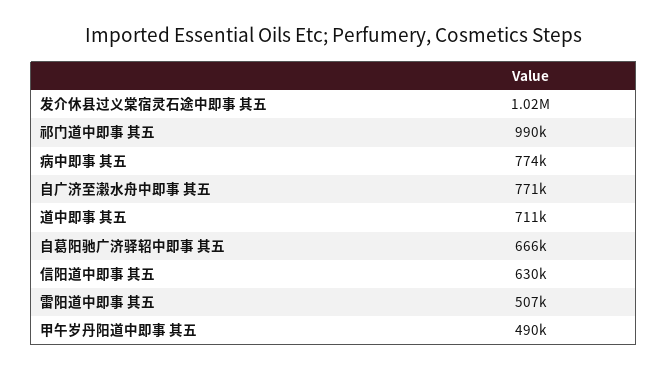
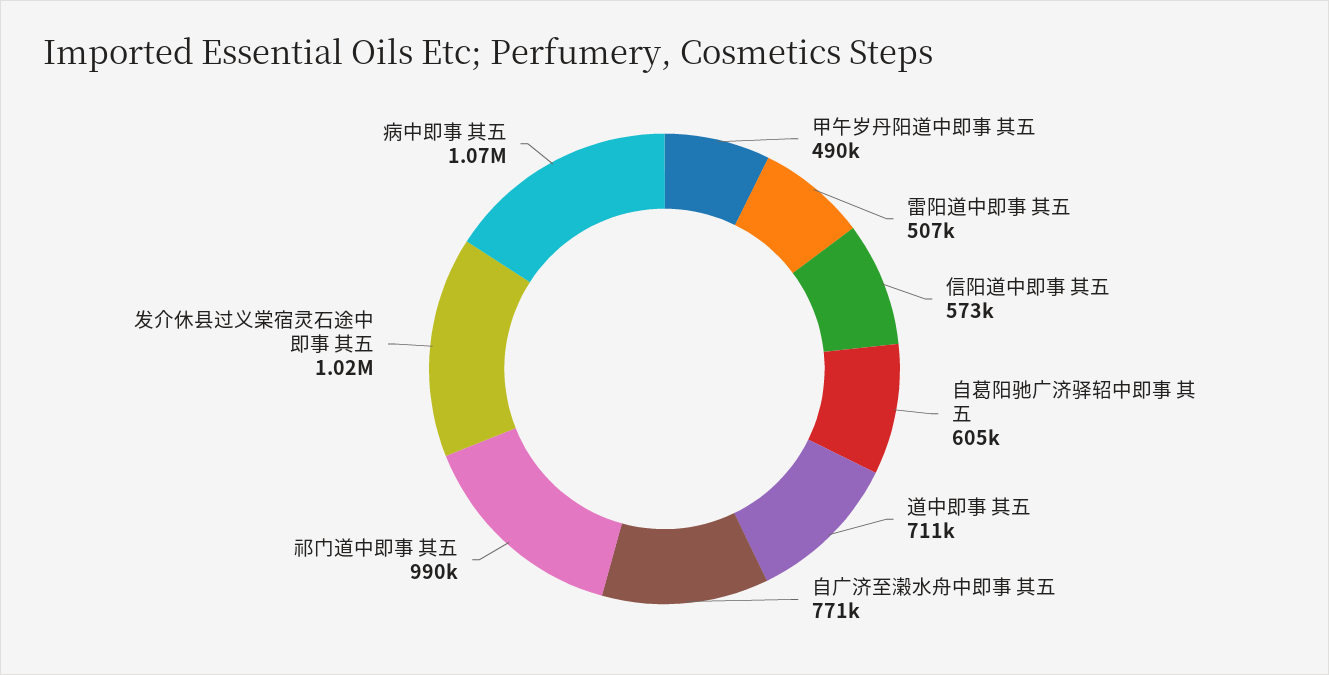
  {
    "发介休县过义棠宿灵石途中即事 其五": 1020000,
    "祁门道中即事 其五": 990000,
-   "病中即事 其五": 774000,
+   "病中即事 其五": 1070000,
    "自广济至濲水舟中即事 其五": 771000,
    "道中即事 其五": 711000,
-   "自葛阳驰广济驿轺中即事 其五": 666000,
+   "自葛阳驰广济驿轺中即事 其五": 605000,
-   "信阳道中即事 其五": 630000,
+   "信阳道中即事 其五": 573000,
    "雷阳道中即事 其五": 507000,
    "甲午岁丹阳道中即事 其五": 490000
  }

